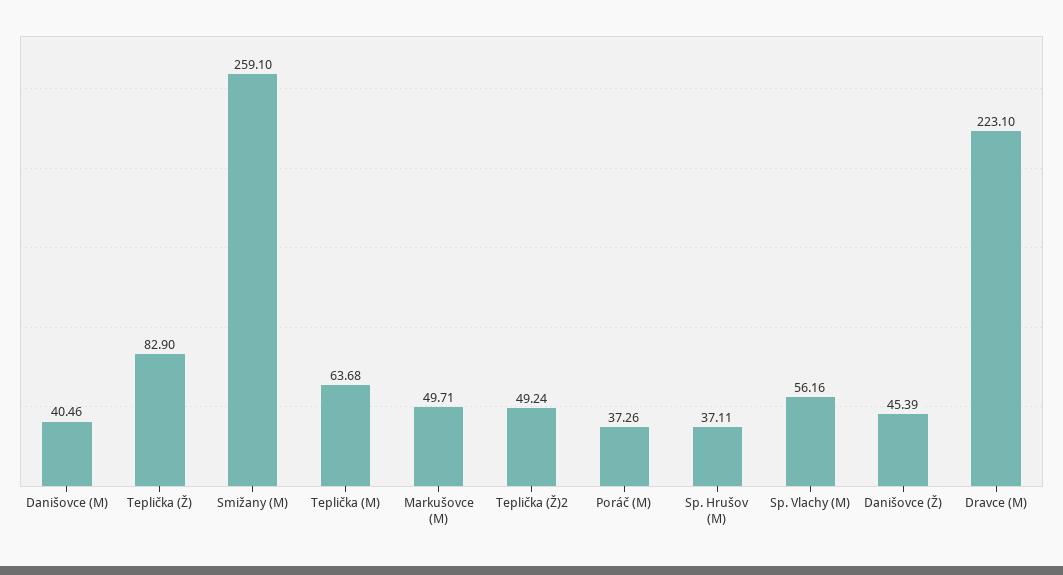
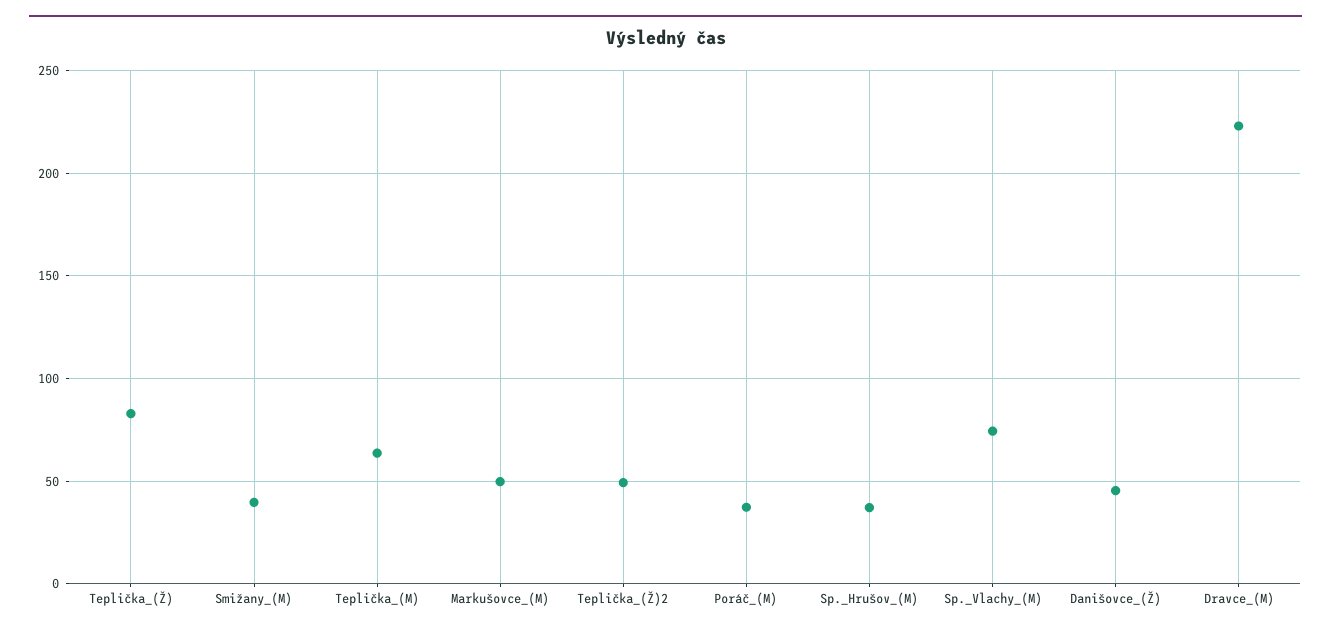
  {
-   "Danišovce (M)": 40.46,
    "Teplička (Ž)": 82.9,
-   "Smižany (M)": 259.1,
+   "Smižany (M)": 40,
    "Teplička (M)": 63.68,
    "Markušovce (M)": 49.71,
    "Teplička (Ž)2": 49.24,
    "Poráč (M)": 37.26,
    "Sp. Hrušov (M)": 37.11,
-   "Sp. Vlachy (M)": 56.16,
+   "Sp. Vlachy (M)": 75,
    "Danišovce (Ž)": 45.39,
    "Dravce (M)": 223.1
  }

